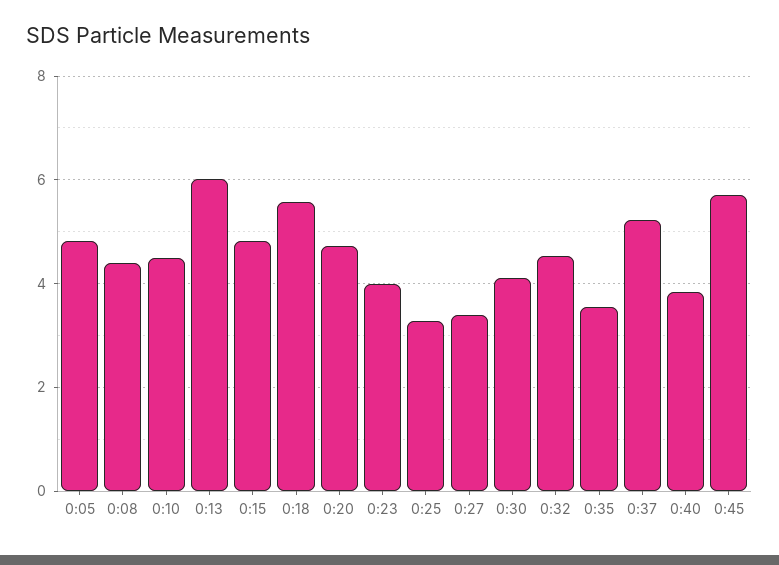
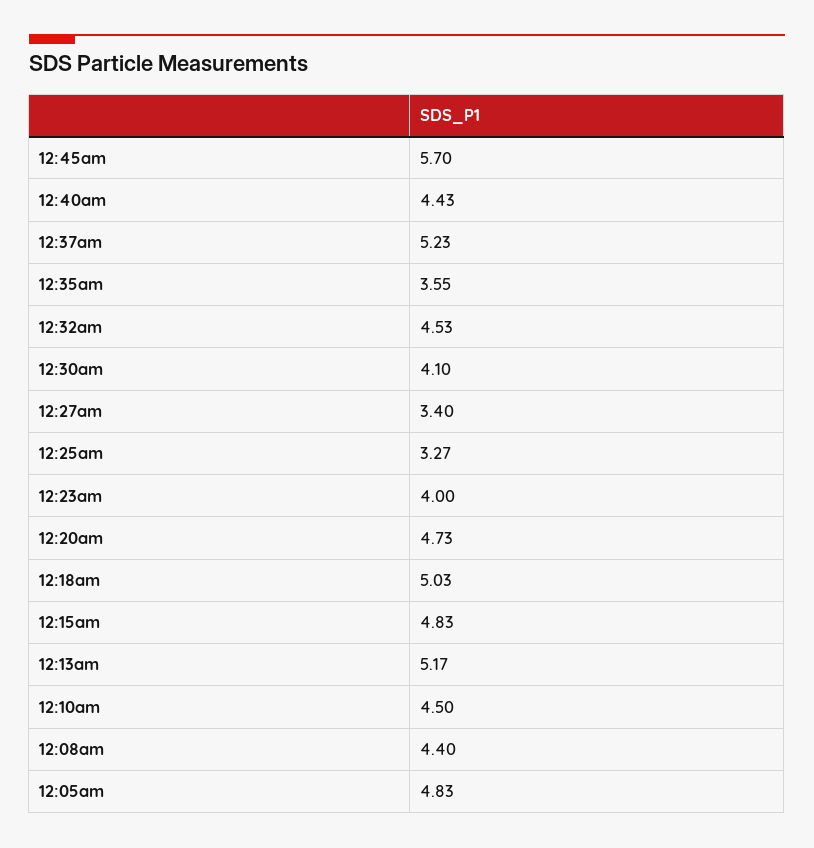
  {
    "0:05": 4.83,
    "0:08": 4.4,
    "0:10": 4.5,
-   "0:13": 6,
+   "0:13": 5.17,
    "0:15": 4.83,
-   "0:18": 5.6,
+   "0:18": 5.03,
    "0:20": 4.73,
    "0:23": 4,
    "0:25": 3.27,
    "0:27": 3.4,
    "0:30": 4.1,
    "0:32": 4.53,
    "0:35": 3.55,
    "0:37": 5.23,
-   "0:40": 3.8,
+   "0:40": 4.43,
    "0:45": 5.7
  }

